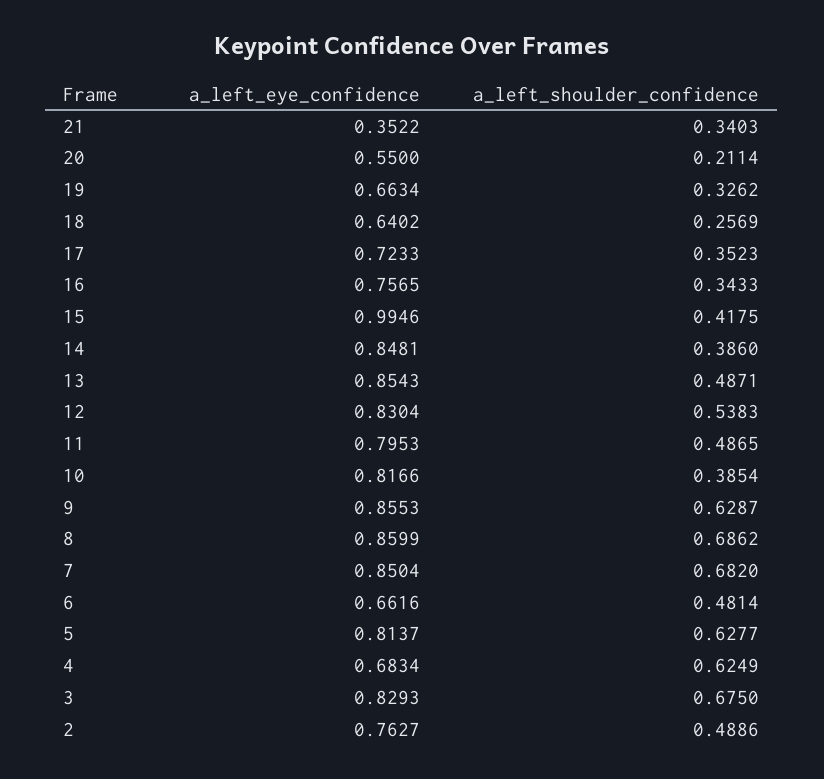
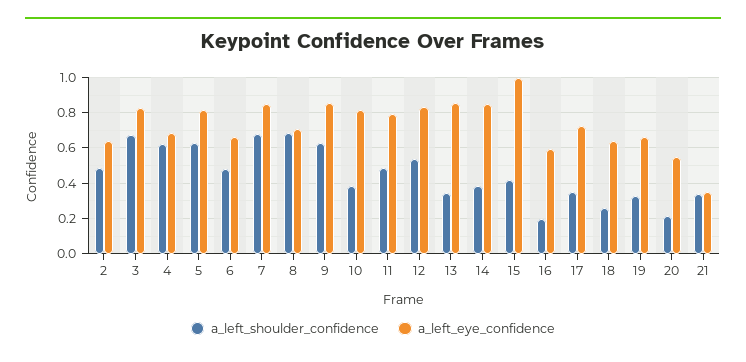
  {
    "a_left_eye_confidence": {
      "21": 0.3522,
      "20": 0.55,
      "19": 0.6634,
      "18": 0.6402,
      "17": 0.7233,
-     "16": 0.7565,
+     "16": 0.6,
      "15": 0.9946,
      "14": 0.8481,
      "13": 0.8543,
      "12": 0.8304,
      "11": 0.7953,
      "10": 0.8166,
      "9": 0.8553,
-     "8": 0.8599,
+     "8": 0.7,
      "7": 0.8504,
      "6": 0.6616,
      "5": 0.8137,
      "4": 0.6834,
      "3": 0.8293,
-     "2": 0.7627
+     "2": 0.65
    },
    "a_left_shoulder_confidence": {
      "21": 0.3403,
      "20": 0.2114,
      "19": 0.3262,
      "18": 0.2569,
      "17": 0.3523,
-     "16": 0.3433,
+     "16": 0.2,
      "15": 0.4175,
      "14": 0.386,
-     "13": 0.4871,
+     "13": 0.35,
      "12": 0.5383,
      "11": 0.4865,
      "10": 0.3854,
      "9": 0.6287,
      "8": 0.6862,
      "7": 0.682,
      "6": 0.4814,
      "5": 0.6277,
      "4": 0.6249,
      "3": 0.675,
      "2": 0.4886
    }
  }

